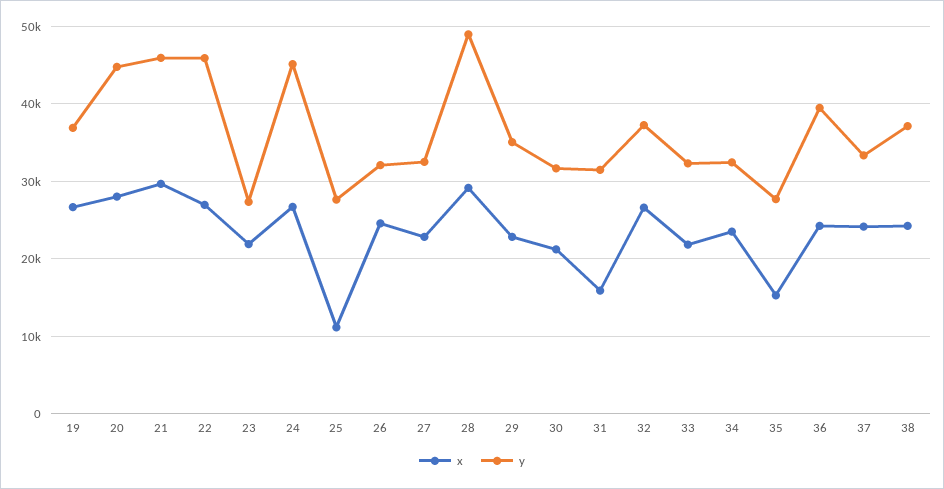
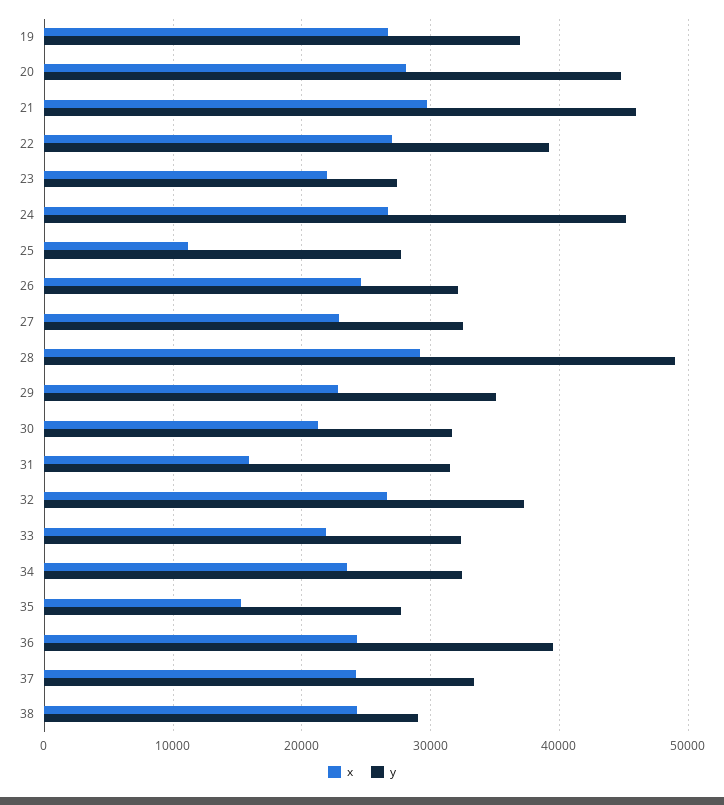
  {
    "x": {
      "19": 27000,
      "20": 28000,
      "21": 30000,
      "22": 27000,
      "23": 22000,
      "24": 27000,
      "25": 11000,
      "26": 25000,
      "27": 23000,
      "28": 29000,
      "29": 23000,
      "30": 21000,
      "31": 16000,
      "32": 27000,
      "33": 22000,
      "34": 24000,
      "35": 15000,
      "36": 24000,
      "37": 24000,
      "38": 24000
    },
    "y": {
      "19": 37000,
      "20": 45000,
      "21": 46000,
-     "22": 46000,
+     "22": 39000,
      "23": 27000,
      "24": 45000,
      "25": 28000,
      "26": 32000,
      "27": 33000,
      "28": 49000,
      "29": 35000,
      "30": 32000,
      "31": 31000,
      "32": 37000,
      "33": 32000,
      "34": 32000,
      "35": 28000,
      "36": 39000,
      "37": 33000,
-     "38": 37000
+     "38": 29000
    }
  }

